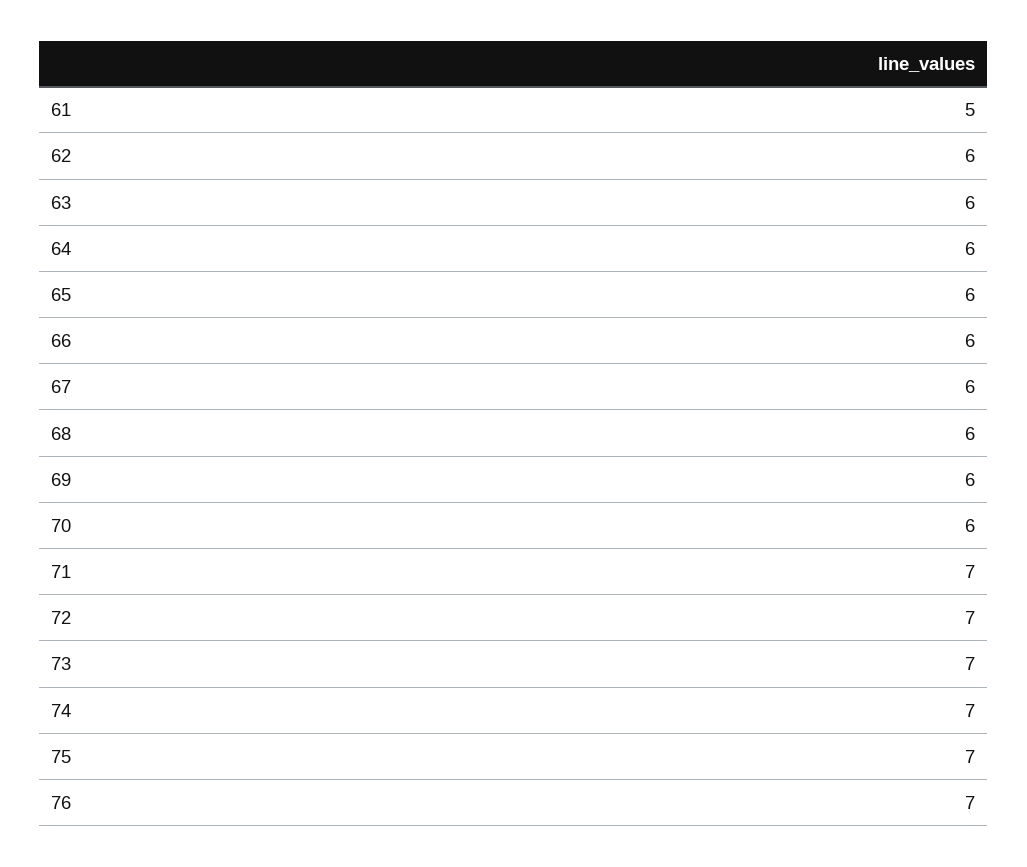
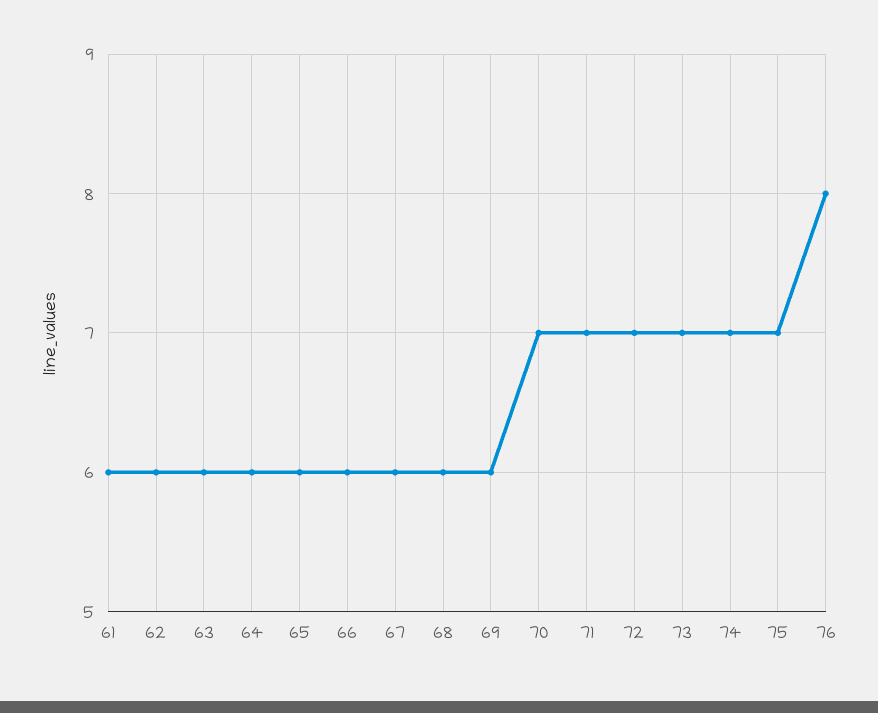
  {
-   "61": 5,
+   "61": 6,
    "62": 6,
    "63": 6,
    "64": 6,
    "65": 6,
    "66": 6,
    "67": 6,
    "68": 6,
    "69": 6,
-   "70": 6,
+   "70": 7,
    "71": 7,
    "72": 7,
    "73": 7,
    "74": 7,
    "75": 7,
-   "76": 7
+   "76": 8
  }

